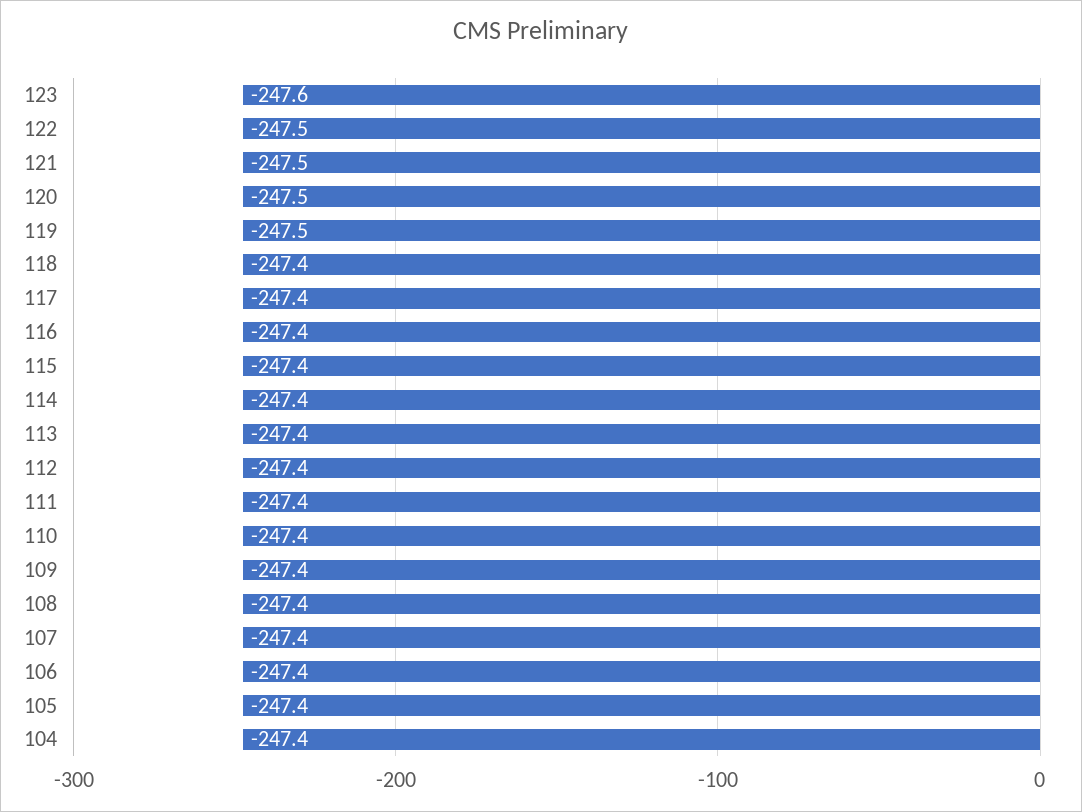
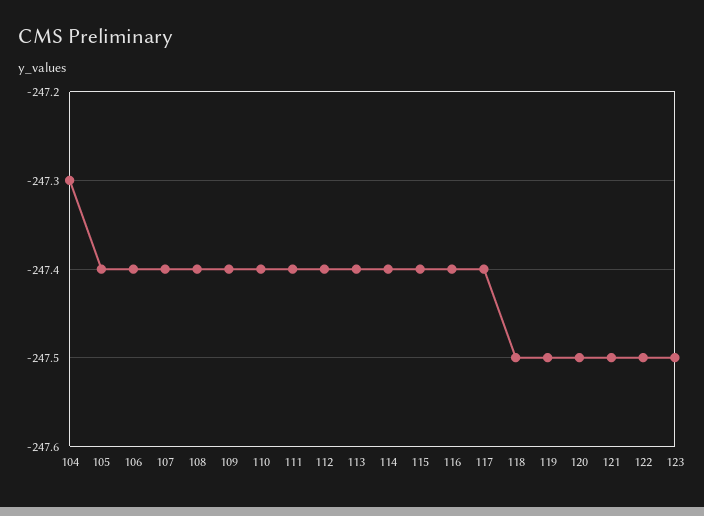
  {
-   "123": -247.6,
+   "123": -247.5,
    "122": -247.5,
    "121": -247.5,
    "120": -247.5,
    "119": -247.5,
-   "118": -247.4,
+   "118": -247.5,
    "117": -247.4,
    "116": -247.4,
    "115": -247.4,
    "114": -247.4,
    "113": -247.4,
    "112": -247.4,
    "111": -247.4,
    "110": -247.4,
    "109": -247.4,
    "108": -247.4,
    "107": -247.4,
    "106": -247.4,
    "105": -247.4,
-   "104": -247.4
+   "104": -247.3
  }

